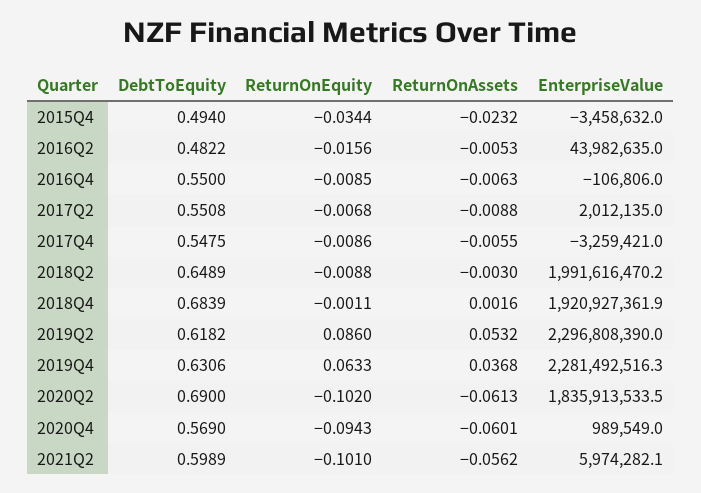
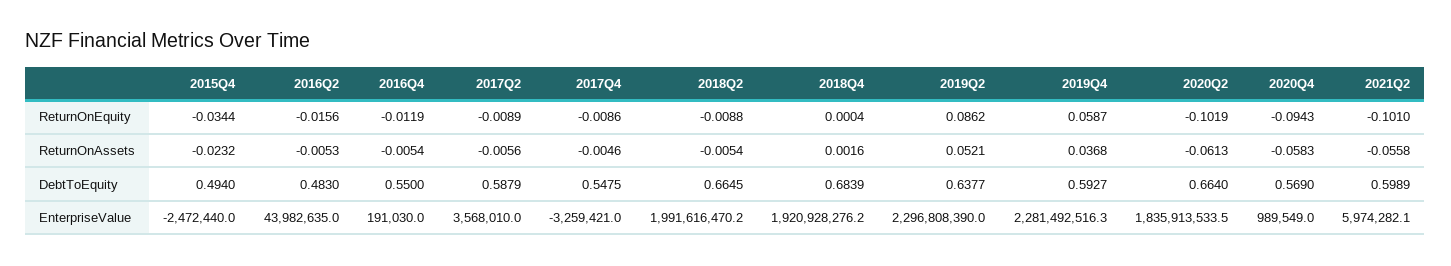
  {
    "DebtToEquity": {
      "2015Q4": 0.494,
-     "2016Q2": 0.4822,
+     "2016Q2": 0.483,
      "2016Q4": 0.55,
-     "2017Q2": 0.5508,
+     "2017Q2": 0.5879,
      "2017Q4": 0.5475,
-     "2018Q2": 0.6489,
+     "2018Q2": 0.6645,
      "2018Q4": 0.6839,
-     "2019Q2": 0.6182,
+     "2019Q2": 0.6377,
-     "2019Q4": 0.6306,
+     "2019Q4": 0.5927,
-     "2020Q2": 0.69,
+     "2020Q2": 0.664,
      "2020Q4": 0.569,
      "2021Q2": 0.5989
    },
    "ReturnOnEquity": {
      "2015Q4": -0.0344,
      "2016Q2": -0.0156,
-     "2016Q4": -0.0085,
+     "2016Q4": -0.0119,
-     "2017Q2": -0.0068,
+     "2017Q2": -0.0089,
      "2017Q4": -0.0086,
      "2018Q2": -0.0088,
-     "2018Q4": -0.0011,
+     "2018Q4": 0.0004,
-     "2019Q2": 0.086,
+     "2019Q2": 0.0862,
-     "2019Q4": 0.0633,
+     "2019Q4": 0.0587,
-     "2020Q2": -0.102,
+     "2020Q2": -0.1019,
      "2020Q4": -0.0943,
      "2021Q2": -0.101
    },
    "ReturnOnAssets": {
      "2015Q4": -0.0232,
      "2016Q2": -0.0053,
-     "2016Q4": -0.0063,
+     "2016Q4": -0.0054,
-     "2017Q2": -0.0088,
+     "2017Q2": -0.0056,
-     "2017Q4": -0.0055,
+     "2017Q4": -0.0046,
-     "2018Q2": -0.003,
+     "2018Q2": -0.0054,
      "2018Q4": 0.0016,
-     "2019Q2": 0.0532,
+     "2019Q2": 0.0521,
      "2019Q4": 0.0368,
      "2020Q2": -0.0613,
-     "2020Q4": -0.0601,
+     "2020Q4": -0.0583,
-     "2021Q2": -0.0562
+     "2021Q2": -0.0558
    },
    "EnterpriseValue": {
-     "2015Q4": -3458632,
+     "2015Q4": -2472440,
      "2016Q2": 43982635,
-     "2016Q4": -106806,
+     "2016Q4": 191030,
-     "2017Q2": 2012135,
+     "2017Q2": 3568010,
      "2017Q4": -3259421,
      "2018Q2": 1991616470.2,
-     "2018Q4": 1920927361.9,
+     "2018Q4": 1920928276.2,
      "2019Q2": 2296808390,
      "2019Q4": 2281492516.3,
      "2020Q2": 1835913533.5,
      "2020Q4": 989549,
      "2021Q2": 5974282.1
    }
  }

